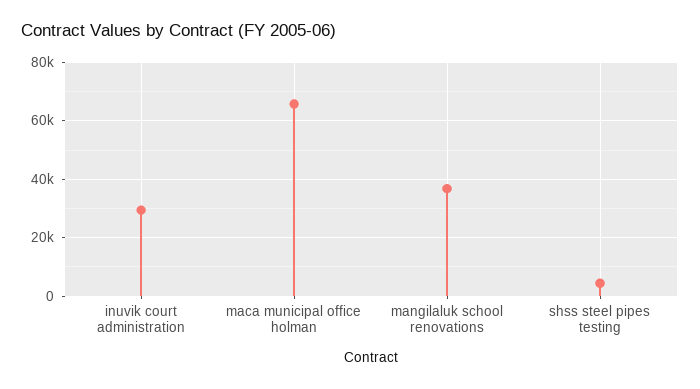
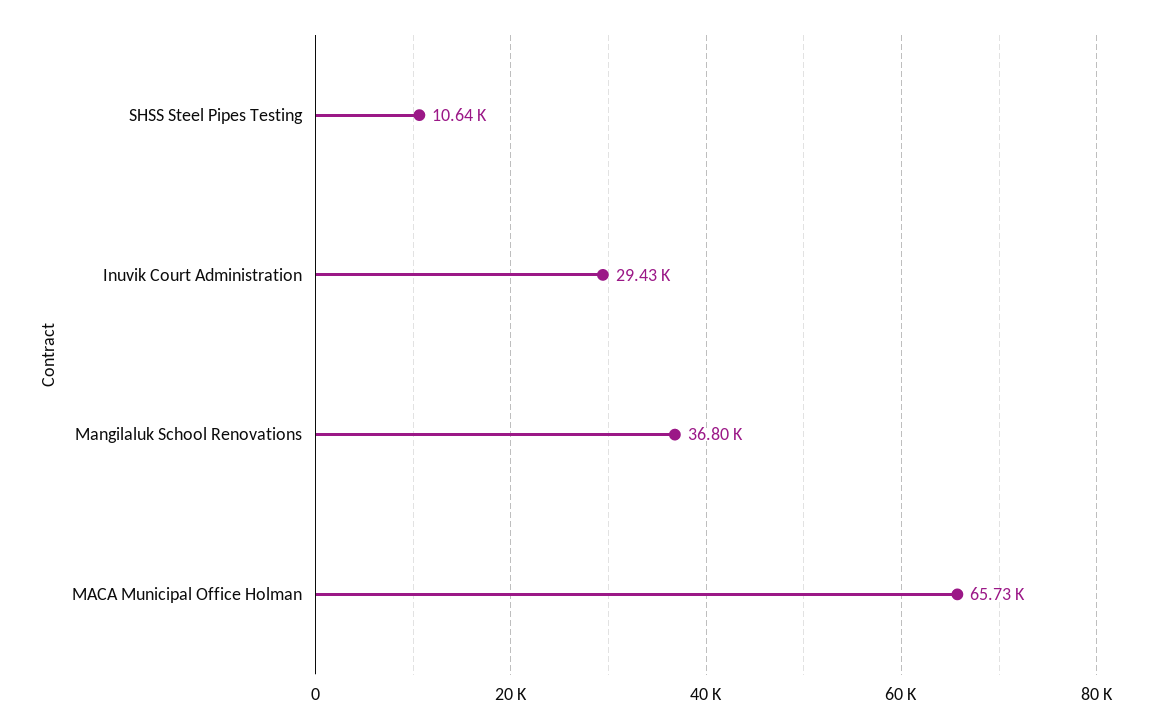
  {
    "inuvik court administration": 29430,
    "maca municipal office holman": 65730,
    "mangilaluk school renovations": 36800,
-   "shss steel pipes testing": 5000
+   "shss steel pipes testing": 10640
  }

